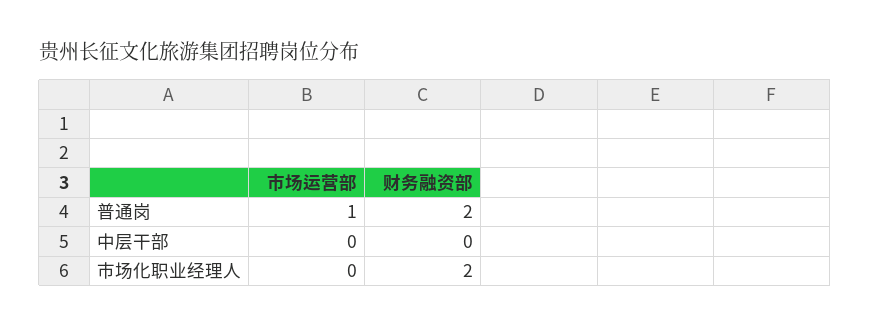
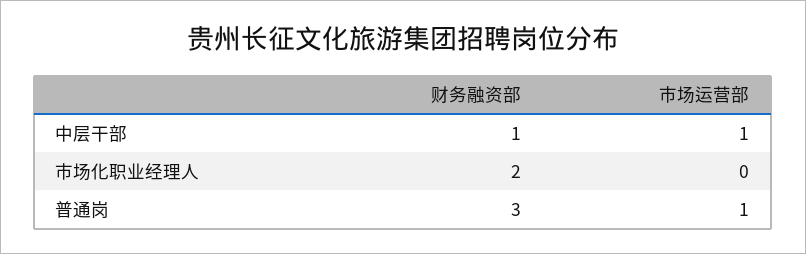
  {
    "市场运营部": {
      "普通岗": 1,
-     "中层干部": 0,
+     "中层干部": 1,
      "市场化职业经理人": 0
    },
    "财务融资部": {
-     "普通岗": 2,
+     "普通岗": 3,
-     "中层干部": 0,
+     "中层干部": 1,
      "市场化职业经理人": 2
    }
  }

